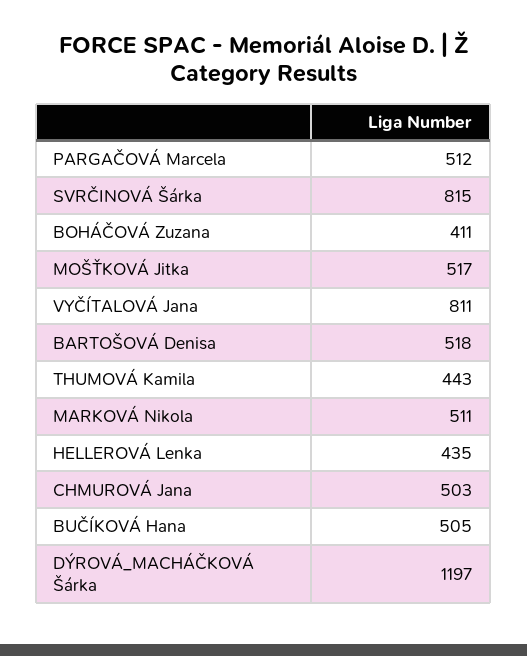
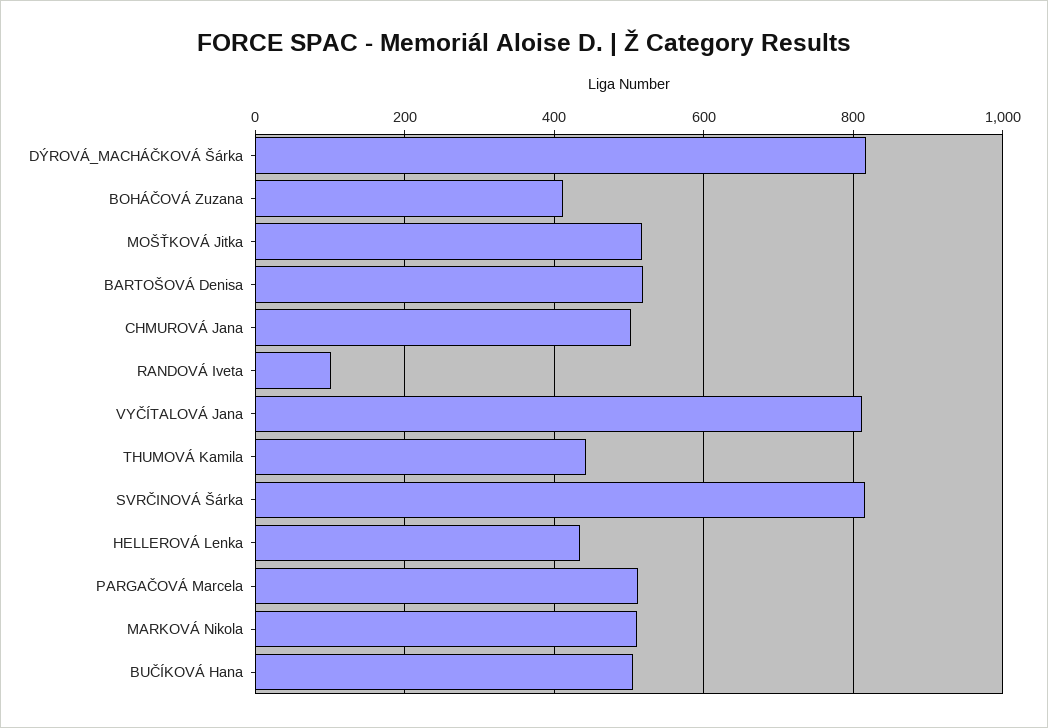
  {
    "PARGAČOVÁ Marcela": 512,
    "SVRČINOVÁ Šárka": 815,
    "BOHÁČOVÁ Zuzana": 411,
    "MOŠŤKOVÁ Jitka": 517,
    "VYČÍTALOVÁ Jana": 811,
    "BARTOŠOVÁ Denisa": 518,
    "THUMOVÁ Kamila": 443,
    "MARKOVÁ Nikola": 511,
    "HELLEROVÁ Lenka": 435,
    "CHMUROVÁ Jana": 503,
    "BUČÍKOVÁ Hana": 505,
-   "DÝROVÁ_MACHÁČKOVÁ Šárka": 1197
+   "DÝROVÁ_MACHÁČKOVÁ Šárka": 820,
+   "RANDOVÁ Iveta": 100
  }

